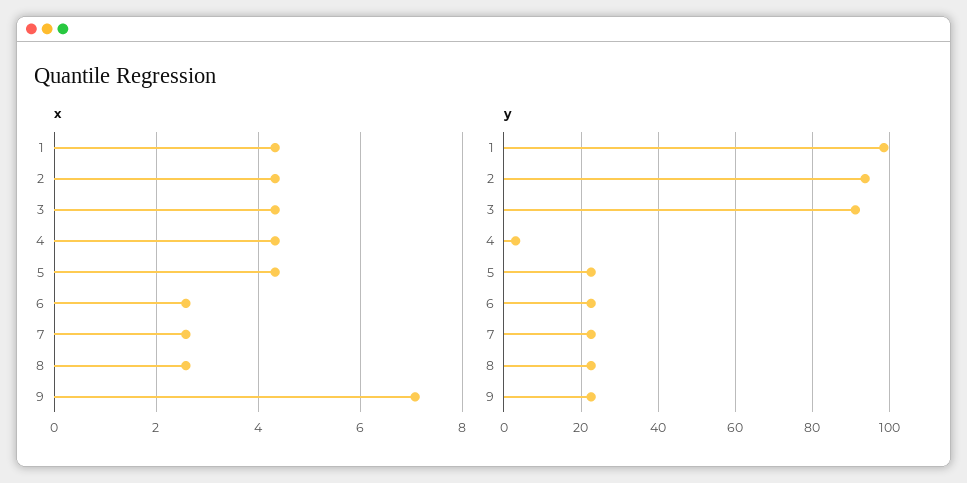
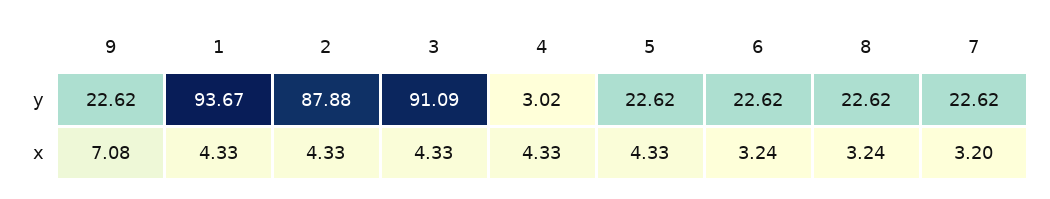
  {
    "x": {
      "1": 4.33,
      "2": 4.33,
      "3": 4.33,
      "4": 4.33,
      "5": 4.33,
-     "6": 2.6,
+     "6": 3.24,
-     "7": 2.6,
+     "7": 3.2,
-     "8": 2.6,
+     "8": 3.24,
      "9": 7.08
    },
    "y": {
-     "1": 98,
+     "1": 93.67,
-     "2": 94,
+     "2": 87.88,
      "3": 91.09,
      "4": 3.02,
      "5": 22.62,
      "6": 22.62,
      "7": 22.62,
      "8": 22.62,
      "9": 22.62
    }
  }

